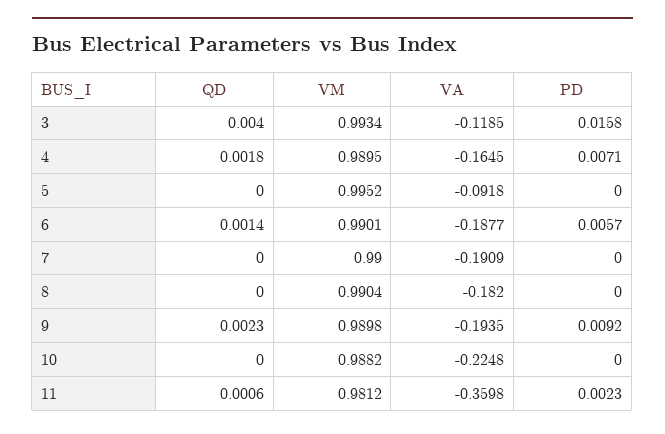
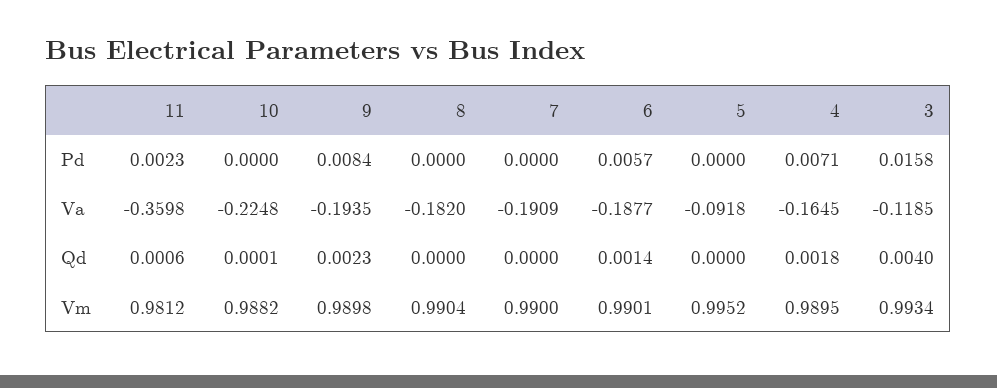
  {
    "QD": {
      "3": 0.004,
      "4": 0.0018,
      "5": 0,
      "6": 0.0014,
      "7": 0,
      "8": 0,
      "9": 0.0023,
-     "10": 0,
+     "10": 0.0001,
      "11": 0.0006
    },
    "VM": {
      "3": 0.9934,
      "4": 0.9895,
      "5": 0.9952,
      "6": 0.9901,
      "7": 0.99,
      "8": 0.9904,
      "9": 0.9898,
      "10": 0.9882,
      "11": 0.9812
    },
    "VA": {
      "3": -0.1185,
      "4": -0.1645,
      "5": -0.0918,
      "6": -0.1877,
      "7": -0.1909,
      "8": -0.182,
      "9": -0.1935,
      "10": -0.2248,
      "11": -0.3598
    },
    "PD": {
      "3": 0.0158,
      "4": 0.0071,
      "5": 0,
      "6": 0.0057,
      "7": 0,
      "8": 0,
-     "9": 0.0092,
+     "9": 0.0084,
      "10": 0,
      "11": 0.0023
    }
  }

